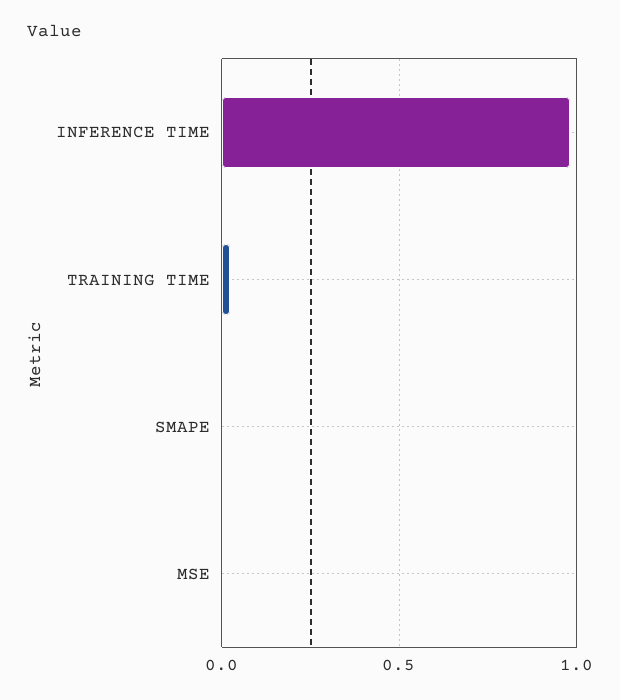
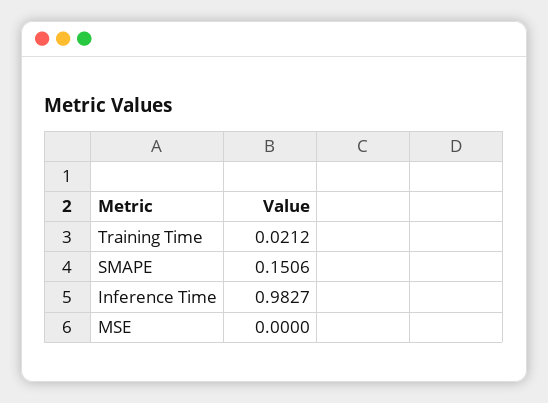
  {
    "INFERENCE TIME": 0.9827,
    "TRAINING TIME": 0.0212,
-   "SMAPE": 0,
+   "SMAPE": 0.1506,
    "MSE": 0
  }

